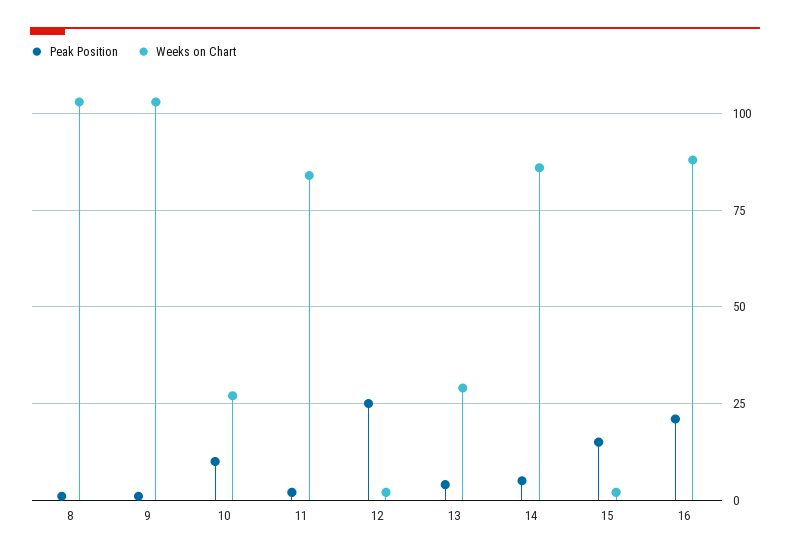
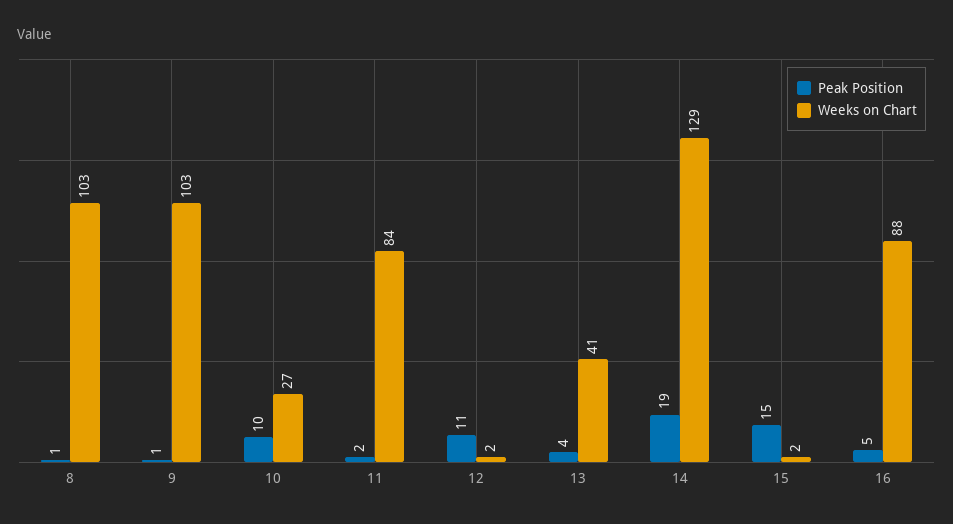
  {
    "Peak Position": {
      "8": 1,
      "9": 1,
      "10": 10,
      "11": 2,
-     "12": 25,
+     "12": 11,
      "13": 4,
-     "14": 5,
+     "14": 19,
      "15": 15,
-     "16": 20
+     "16": 5
    },
    "Weeks on Chart": {
      "8": 103,
      "9": 103,
      "10": 27,
      "11": 84,
      "12": 2,
-     "13": 30,
+     "13": 41,
-     "14": 85,
+     "14": 129,
      "15": 2,
      "16": 88
    }
  }

